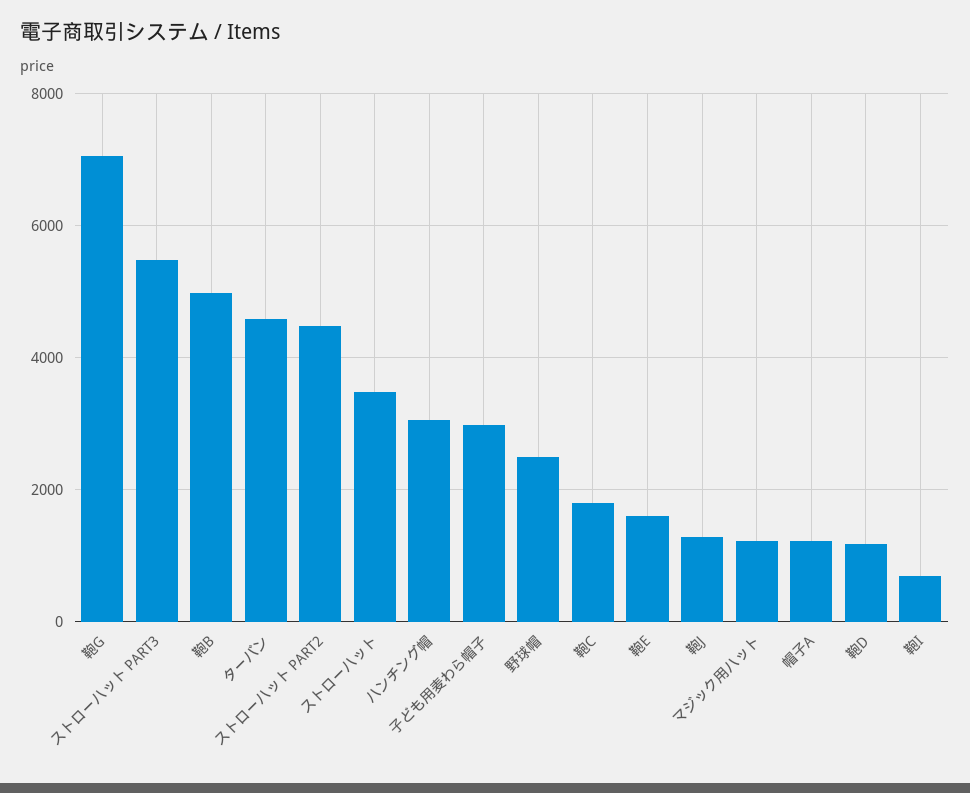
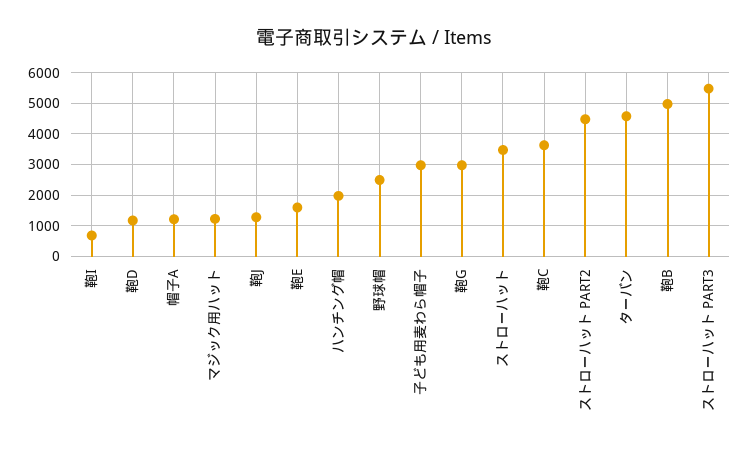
  {
-   "鞄G": 7000,
+   "鞄G": 3000,
    "ストローハット PART3": 5400,
    "鞄B": 5000,
    "ターバン": 4600,
    "ストローハット PART2": 4400,
    "ストローハット": 3400,
-   "ハンチング帽": 3000,
+   "ハンチング帽": 2000,
    "子ども用麦わら帽子": 3000,
    "野球帽": 2600,
-   "鞄C": 1800,
+   "鞄C": 3600,
    "鞄E": 1600,
    "鞄J": 1200,
    "マジック用ハット": 1200,
    "帽子A": 1200,
    "鞄D": 1200,
    "鞄I": 600
  }

